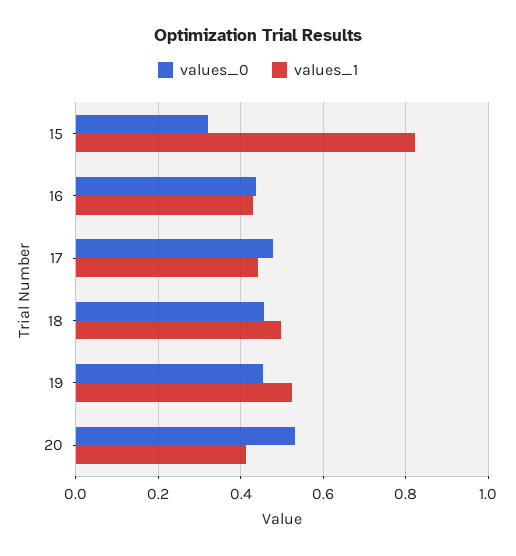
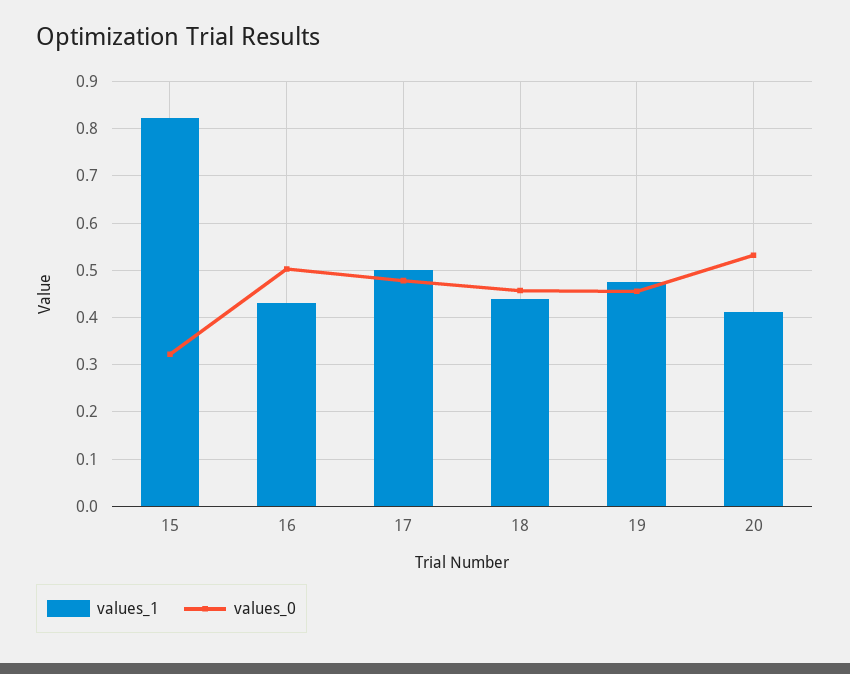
  {
    "values_0": {
      "15": 0.32,
-     "16": 0.44,
+     "16": 0.5,
      "17": 0.48,
      "18": 0.46,
      "19": 0.46,
      "20": 0.54
    },
    "values_1": {
      "15": 0.82,
      "16": 0.44,
-     "17": 0.44,
+     "17": 0.5,
-     "18": 0.5,
+     "18": 0.44,
-     "19": 0.52,
+     "19": 0.48,
      "20": 0.42
    }
  }

